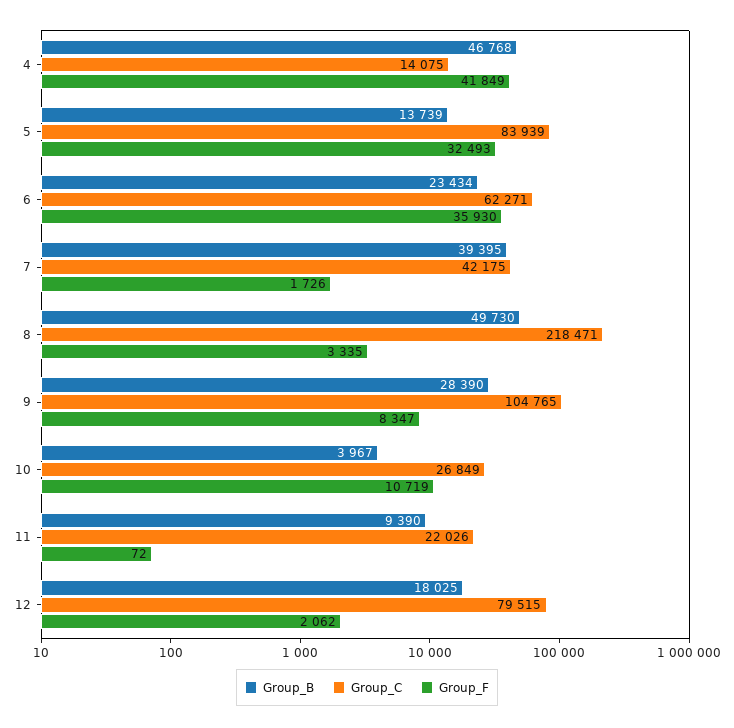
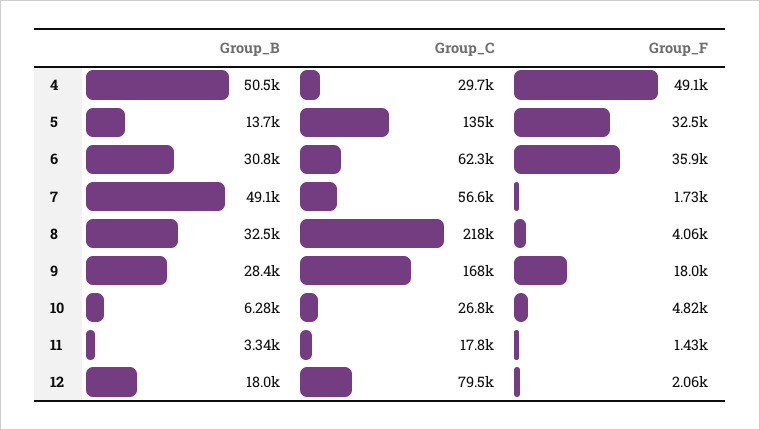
  {
    "Group_B": {
-     "4": 46768,
+     "4": 50500,
      "5": 13739,
-     "6": 23434,
+     "6": 30800,
-     "7": 39395,
+     "7": 49100,
-     "8": 49730,
+     "8": 32500,
      "9": 28390,
-     "10": 3967,
+     "10": 6280,
-     "11": 9390,
+     "11": 3340,
      "12": 18025
    },
    "Group_C": {
-     "4": 14075,
+     "4": 29700,
-     "5": 83939,
+     "5": 135000,
      "6": 62271,
-     "7": 42175,
+     "7": 56600,
      "8": 218471,
-     "9": 104765,
+     "9": 168000,
      "10": 26849,
-     "11": 22026,
+     "11": 17800,
      "12": 79515
    },
    "Group_F": {
-     "4": 41849,
+     "4": 49100,
      "5": 32493,
      "6": 35930,
      "7": 1726,
-     "8": 3335,
+     "8": 4060,
-     "9": 8347,
+     "9": 18000,
-     "10": 10719,
+     "10": 4820,
-     "11": 72,
+     "11": 1430,
      "12": 2062
    }
  }

